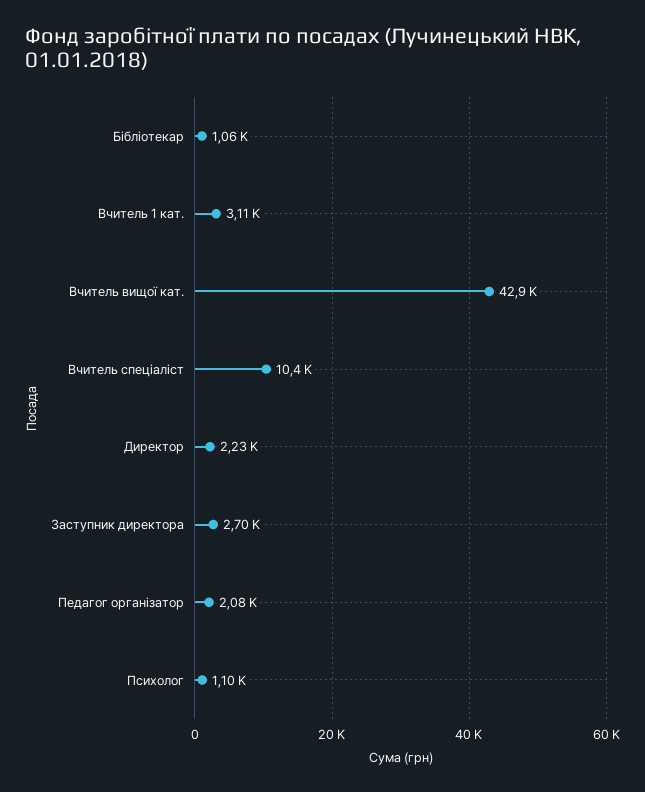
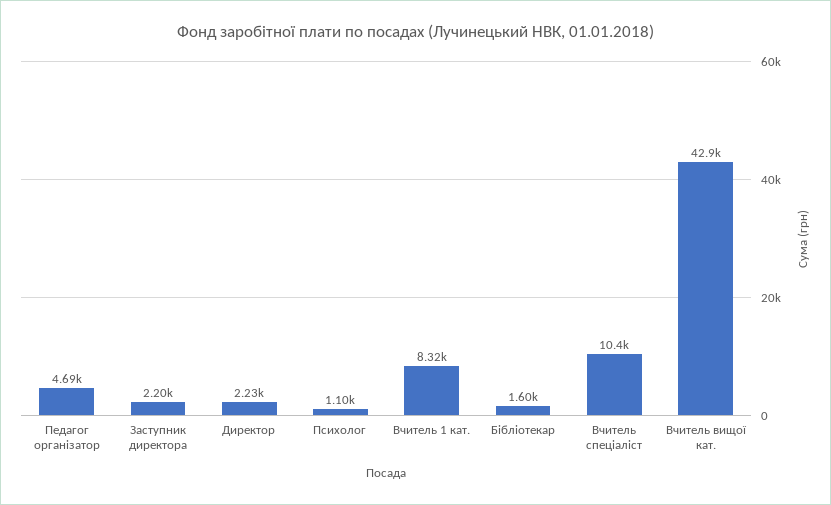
  {
-   "Бібліотекар": 1060,
+   "Бібліотекар": 1600,
-   "Вчитель 1 кат.": 3110,
+   "Вчитель 1 кат.": 8320,
    "Вчитель вищої кат.": 42900,
    "Вчитель спеціаліст": 10400,
    "Директор": 2230,
-   "Заступник директора": 2700,
+   "Заступник директора": 2200,
-   "Педагог організатор": 2080,
+   "Педагог організатор": 4690,
    "Психолог": 1100
  }

